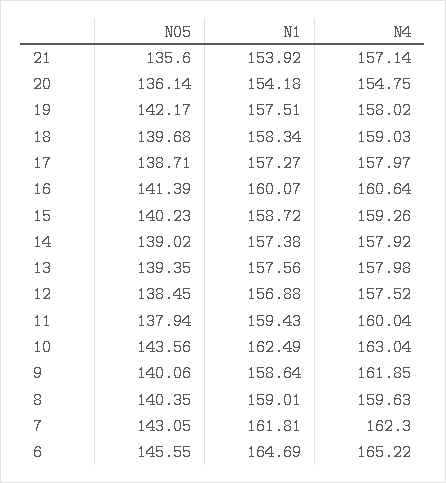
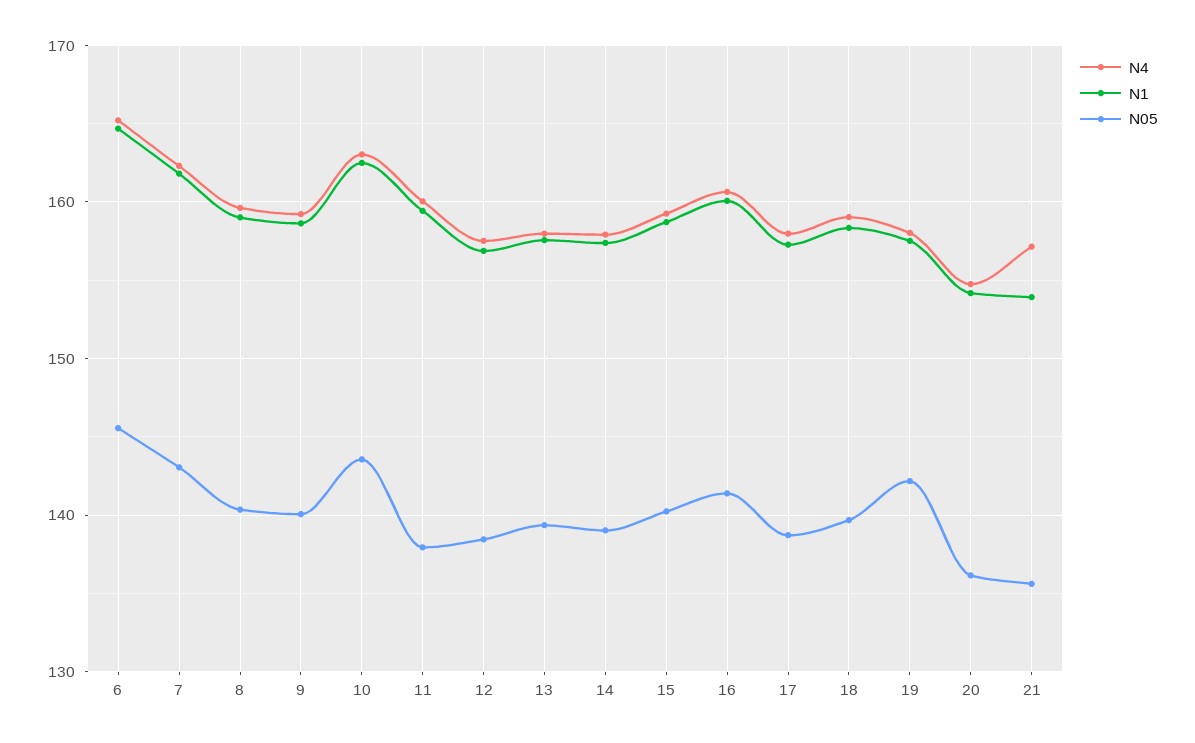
  {
    "N05": {
      "21": 135.6,
      "20": 136.14,
      "19": 142.17,
      "18": 139.68,
      "17": 138.71,
      "16": 141.39,
      "15": 140.23,
      "14": 139.02,
      "13": 139.35,
      "12": 138.45,
      "11": 137.94,
      "10": 143.56,
      "9": 140.06,
      "8": 140.35,
      "7": 143.05,
      "6": 145.55
    },
    "N1": {
      "21": 153.92,
      "20": 154.18,
      "19": 157.51,
      "18": 158.34,
      "17": 157.27,
      "16": 160.07,
      "15": 158.72,
      "14": 157.38,
      "13": 157.56,
      "12": 156.88,
      "11": 159.43,
      "10": 162.49,
      "9": 158.64,
      "8": 159.01,
      "7": 161.81,
      "6": 164.69
    },
    "N4": {
      "21": 157.14,
      "20": 154.75,
      "19": 158.02,
      "18": 159.03,
      "17": 157.97,
      "16": 160.64,
      "15": 159.26,
      "14": 157.92,
      "13": 157.98,
      "12": 157.52,
      "11": 160.04,
      "10": 163.04,
-     "9": 161.85,
+     "9": 159,
      "8": 159.63,
      "7": 162.3,
      "6": 165.22
    }
  }

